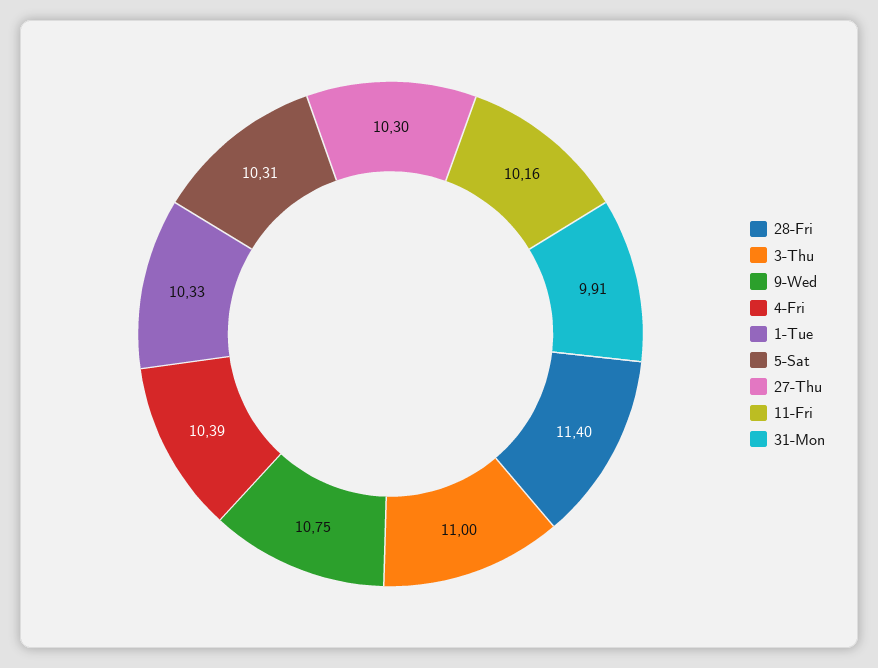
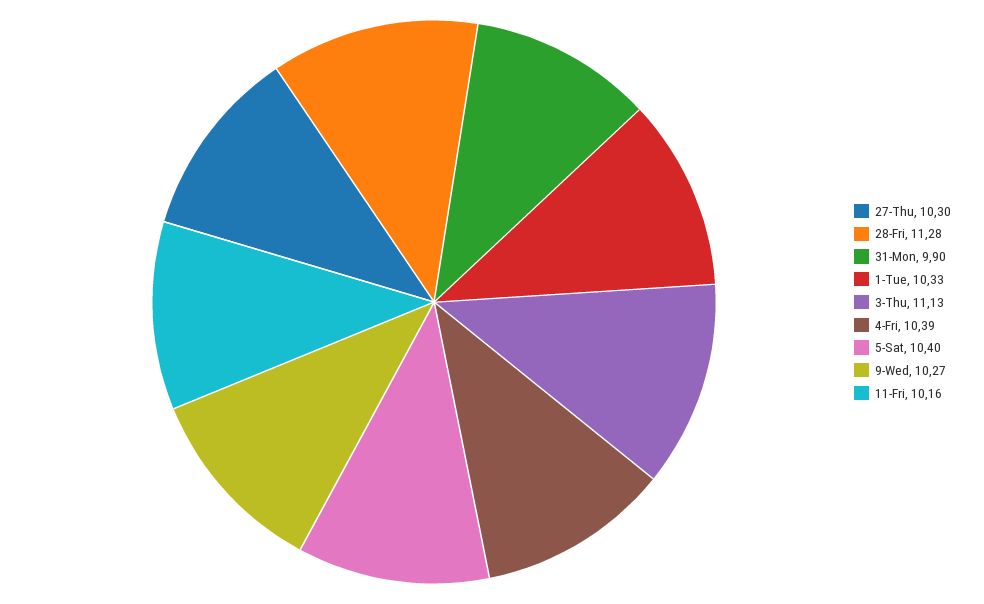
  {
-   "28-Fri": 11.4,
+   "28-Fri": 11.28,
-   "3-Thu": 11,
+   "3-Thu": 11.13,
-   "9-Wed": 10.75,
+   "9-Wed": 10.27,
    "4-Fri": 10.39,
    "1-Tue": 10.33,
-   "5-Sat": 10.31,
+   "5-Sat": 10.4,
    "27-Thu": 10.3,
    "11-Fri": 10.16,
-   "31-Mon": 9.91
+   "31-Mon": 9.9
  }

